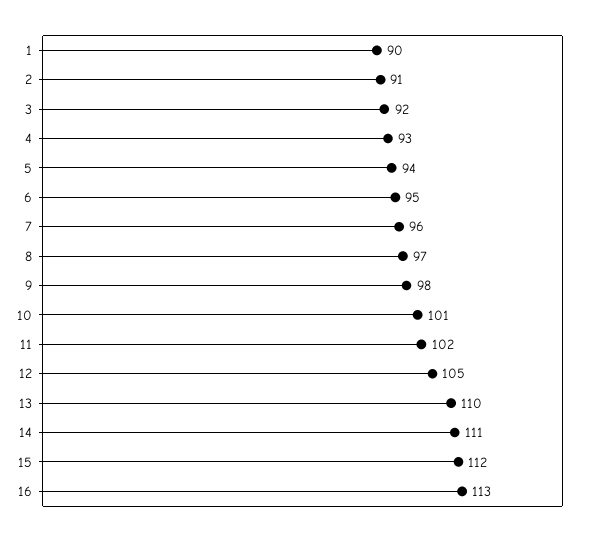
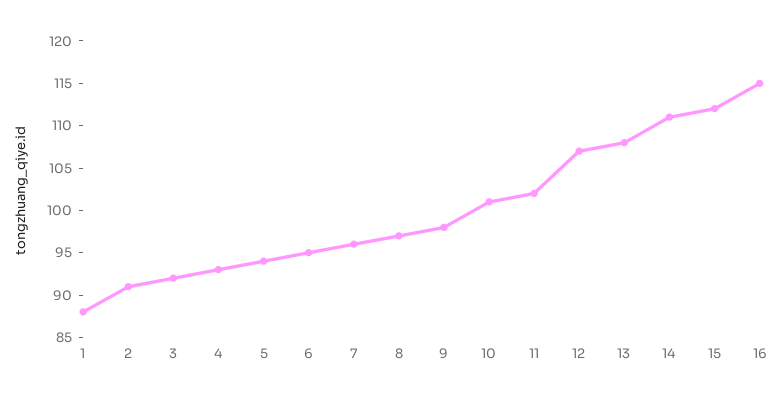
  {
-   "1": 90,
+   "1": 88,
    "2": 91,
    "3": 92,
    "4": 93,
    "5": 94,
    "6": 95,
    "7": 96,
    "8": 97,
    "9": 98,
    "10": 101,
    "11": 102,
-   "12": 105,
+   "12": 107,
-   "13": 110,
+   "13": 108,
    "14": 111,
    "15": 112,
-   "16": 113
+   "16": 115
  }

